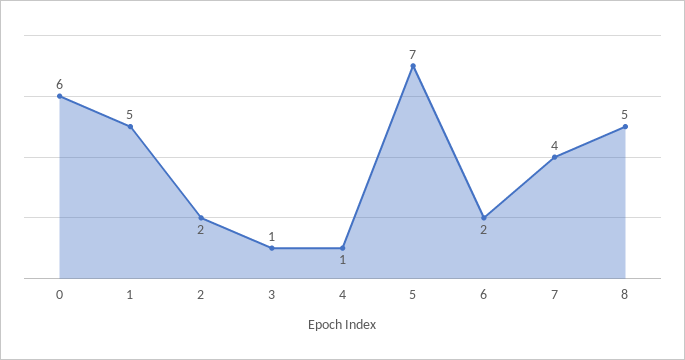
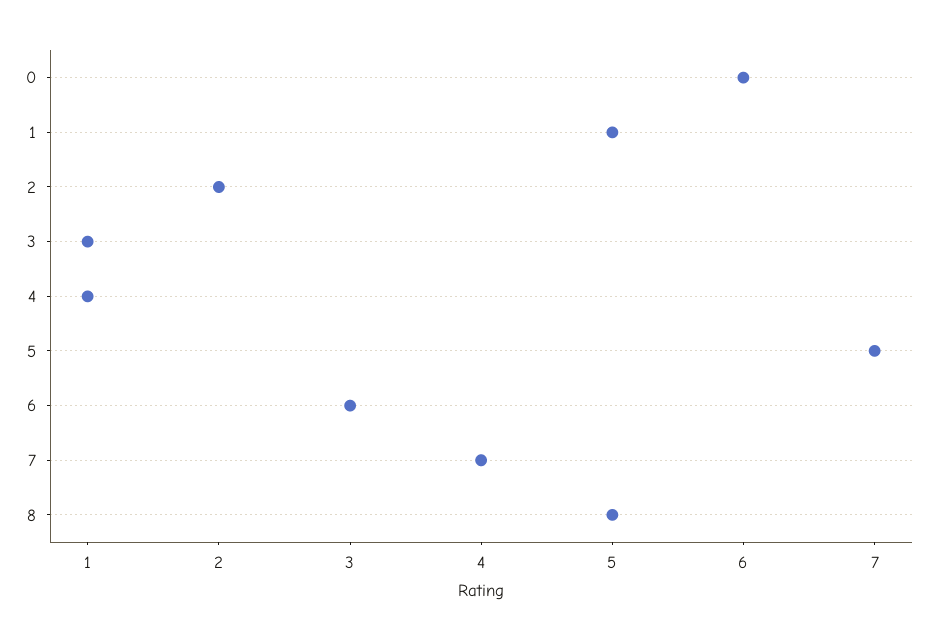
  {
    "0": 6,
    "1": 5,
    "2": 2,
    "3": 1,
    "4": 1,
    "5": 7,
-   "6": 2,
+   "6": 3,
    "7": 4,
    "8": 5
  }

